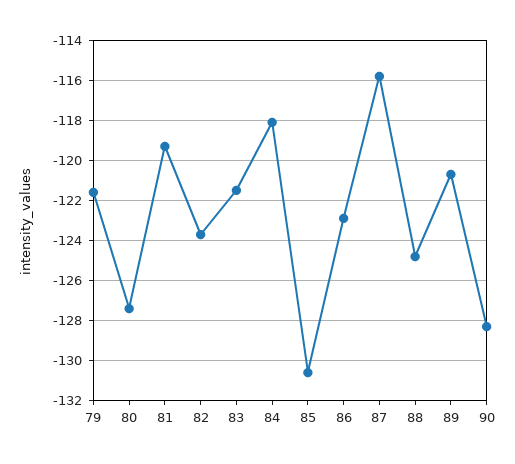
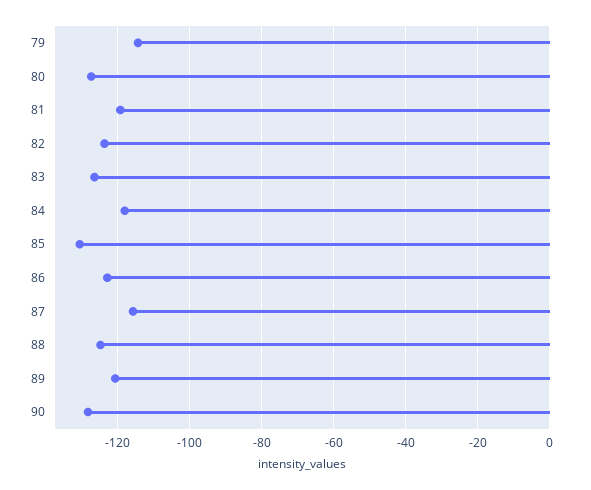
  {
-   "79": -121.5,
+   "79": -114,
    "80": -127.5,
    "81": -119.5,
    "82": -123.5,
-   "83": -121.5,
+   "83": -126,
    "84": -118,
    "85": -130.5,
    "86": -123,
    "87": -116,
    "88": -125,
    "89": -120.5,
    "90": -128.5
  }

